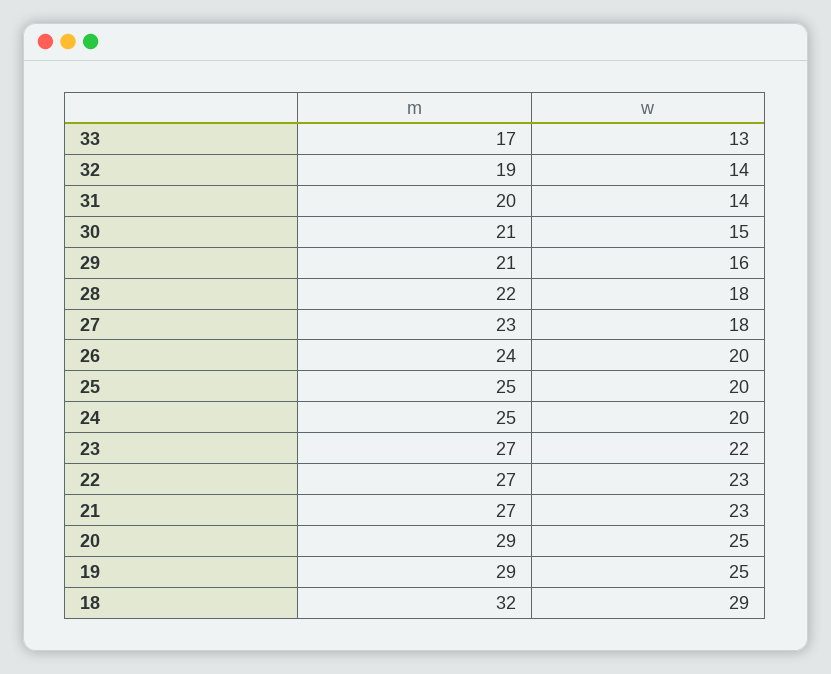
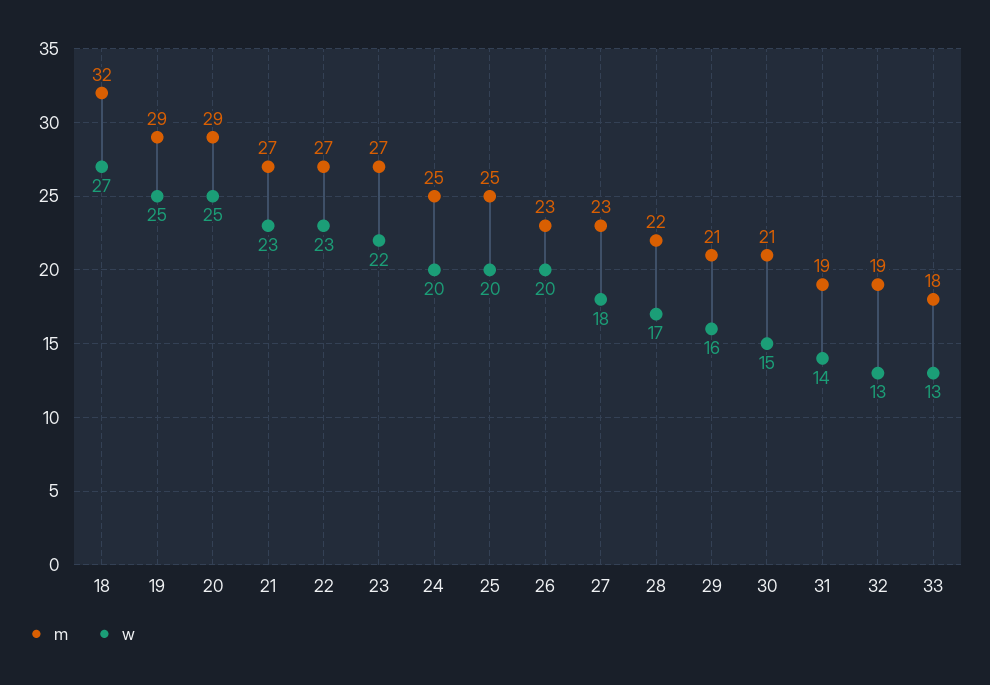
  {
    "m": {
-     "33": 17,
+     "33": 18,
      "32": 19,
-     "31": 20,
+     "31": 19,
      "30": 21,
      "29": 21,
      "28": 22,
      "27": 23,
-     "26": 24,
+     "26": 23,
      "25": 25,
      "24": 25,
      "23": 27,
      "22": 27,
      "21": 27,
      "20": 29,
      "19": 29,
      "18": 32
    },
    "w": {
      "33": 13,
-     "32": 14,
+     "32": 13,
      "31": 14,
      "30": 15,
      "29": 16,
-     "28": 18,
+     "28": 17,
      "27": 18,
      "26": 20,
      "25": 20,
      "24": 20,
      "23": 22,
      "22": 23,
      "21": 23,
      "20": 25,
      "19": 25,
-     "18": 29
+     "18": 27
    }
  }

